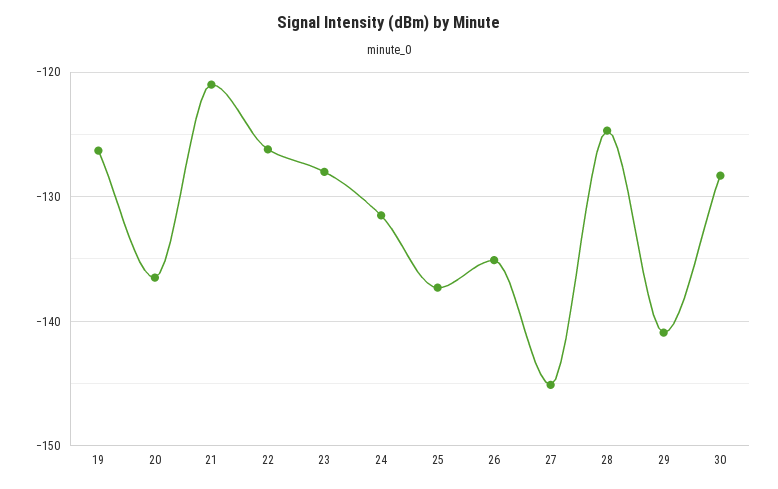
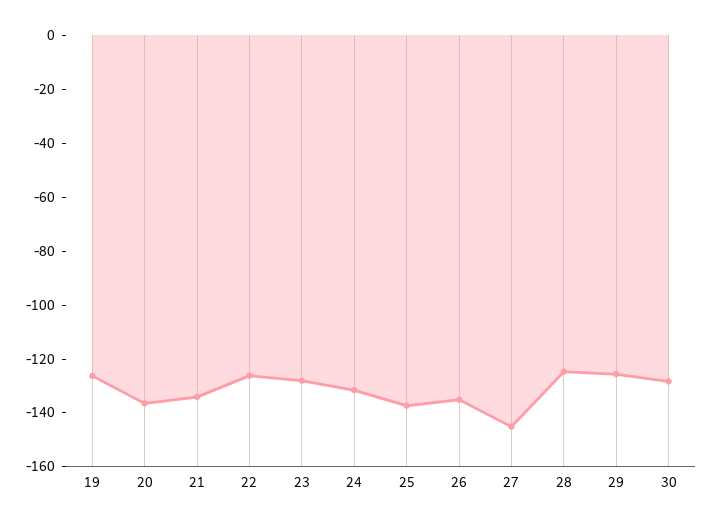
  {
    "19": -126,
    "20": -137,
-   "21": -121,
+   "21": -135,
    "22": -126,
    "23": -128,
    "24": -132,
    "25": -137,
    "26": -135,
    "27": -145,
    "28": -125,
-   "29": -141,
+   "29": -125,
    "30": -128
  }

